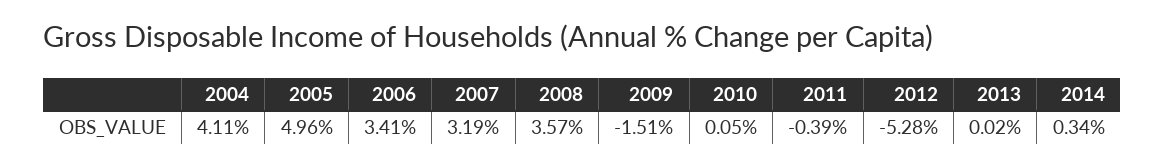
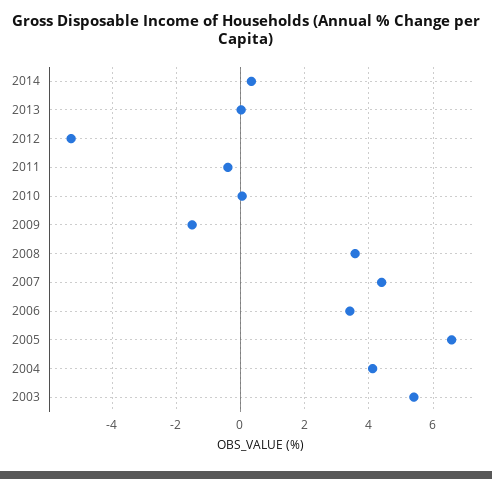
  {
    "2004": 4.11,
-   "2005": 4.96,
+   "2005": 6.6,
    "2006": 3.41,
-   "2007": 3.19,
+   "2007": 4.4,
    "2008": 3.57,
    "2009": -1.51,
    "2010": 0.05,
    "2011": -0.39,
    "2012": -5.28,
    "2013": 0.02,
-   "2014": 0.34
+   "2014": 0.34,
+   "2003": 5.4
  }

